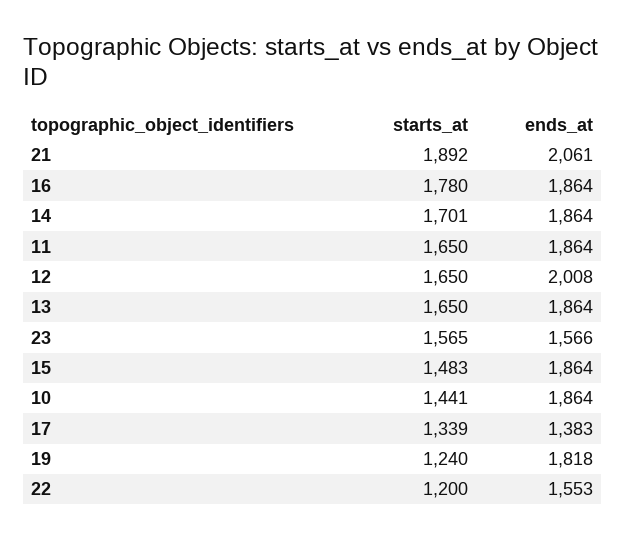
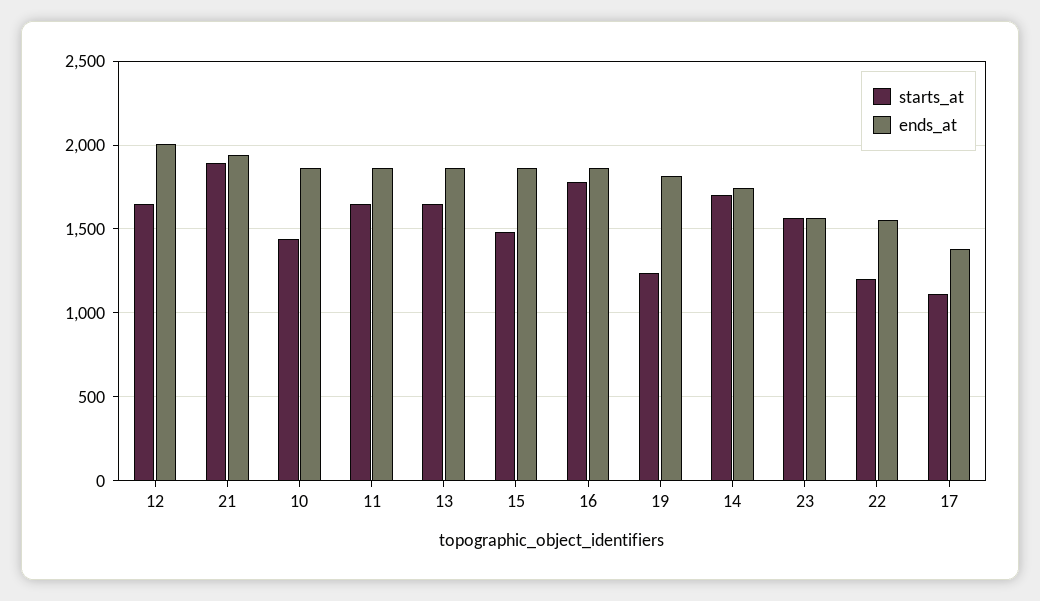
  {
    "starts_at": {
      "21": 1892,
      "16": 1780,
      "14": 1701,
      "11": 1650,
      "12": 1650,
      "13": 1650,
      "23": 1565,
      "15": 1483,
      "10": 1441,
-     "17": 1339,
+     "17": 1100,
      "19": 1240,
      "22": 1200
    },
    "ends_at": {
-     "21": 2061,
+     "21": 1950,
      "16": 1864,
-     "14": 1864,
+     "14": 1750,
      "11": 1864,
      "12": 2008,
      "13": 1864,
      "23": 1566,
      "15": 1864,
      "10": 1864,
      "17": 1383,
      "19": 1818,
      "22": 1553
    }
  }

